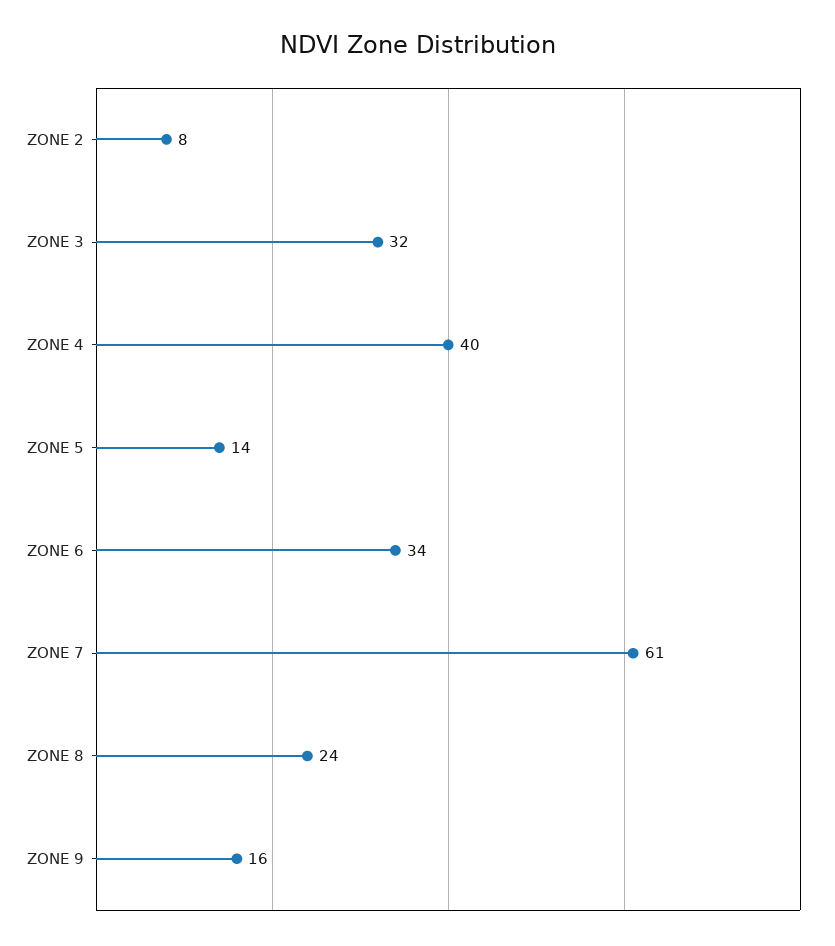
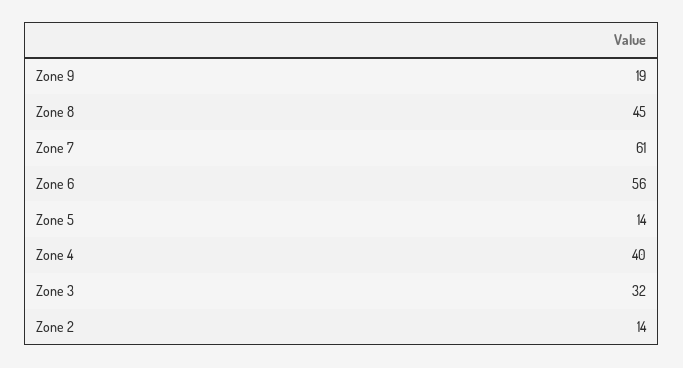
  {
-   "ZONE 2": 8,
+   "ZONE 2": 14,
    "ZONE 3": 32,
    "ZONE 4": 40,
    "ZONE 5": 14,
-   "ZONE 6": 34,
+   "ZONE 6": 56,
    "ZONE 7": 61,
-   "ZONE 8": 24,
+   "ZONE 8": 45,
-   "ZONE 9": 16
+   "ZONE 9": 19
  }

